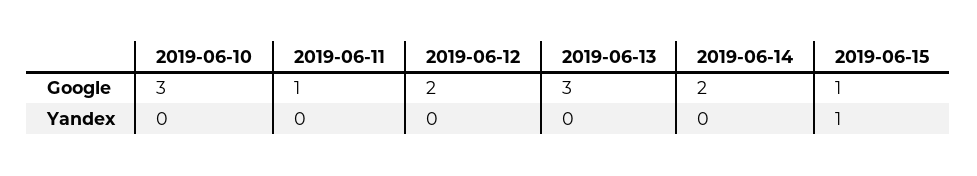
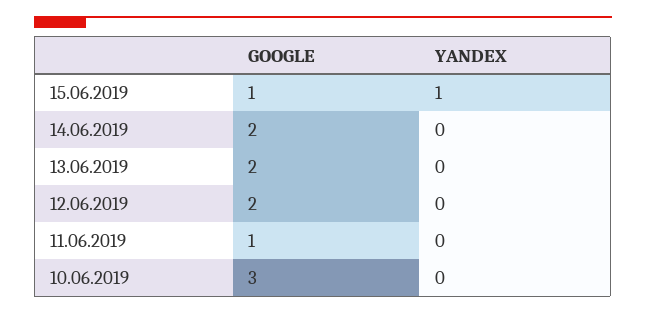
  {
    "2019-06-10": {
      "Google": 3,
      "Yandex": 0
    },
    "2019-06-11": {
      "Google": 1,
      "Yandex": 0
    },
    "2019-06-12": {
      "Google": 2,
      "Yandex": 0
    },
    "2019-06-13": {
-     "Google": 3,
+     "Google": 2,
      "Yandex": 0
    },
    "2019-06-14": {
      "Google": 2,
      "Yandex": 0
    },
    "2019-06-15": {
      "Google": 1,
      "Yandex": 1
    }
  }

